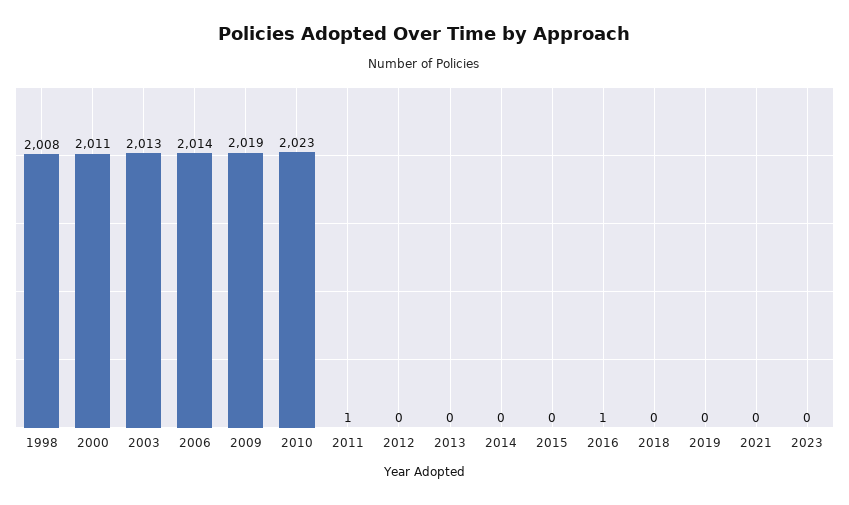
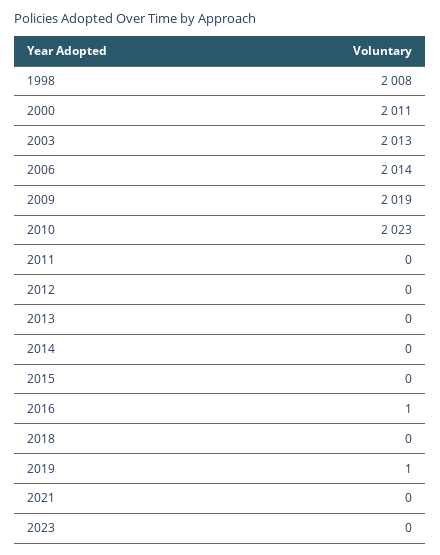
  {
    "1998": 2008,
    "2000": 2011,
    "2003": 2013,
    "2006": 2014,
    "2009": 2019,
    "2010": 2023,
-   "2011": 1,
+   "2011": 0,
    "2012": 0,
    "2013": 0,
    "2014": 0,
    "2015": 0,
    "2016": 1,
    "2018": 0,
-   "2019": 0,
+   "2019": 1,
    "2021": 0,
    "2023": 0
  }

